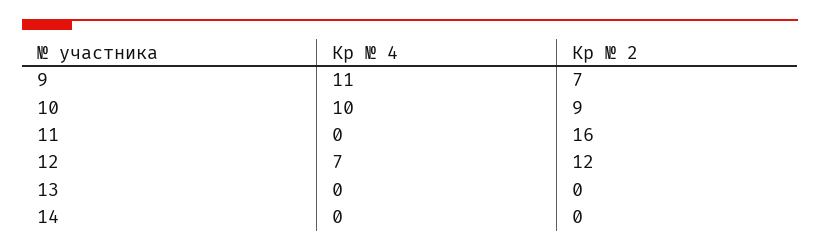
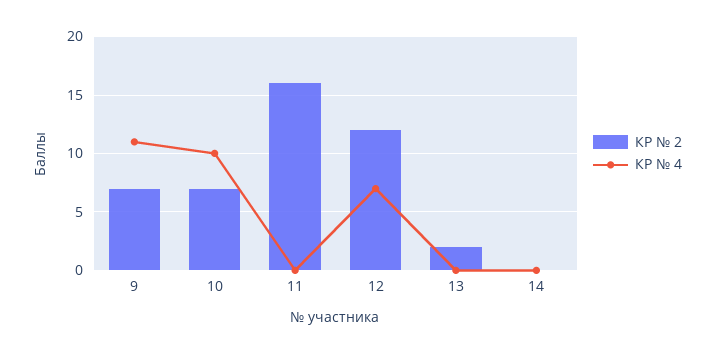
  {
    "Кр № 4": {
      "9": 11,
      "10": 10,
      "11": 0,
      "12": 7,
      "13": 0,
      "14": 0
    },
    "Кр № 2": {
      "9": 7,
-     "10": 9,
+     "10": 7,
      "11": 16,
      "12": 12,
-     "13": 0,
+     "13": 2,
      "14": 0
    }
  }

